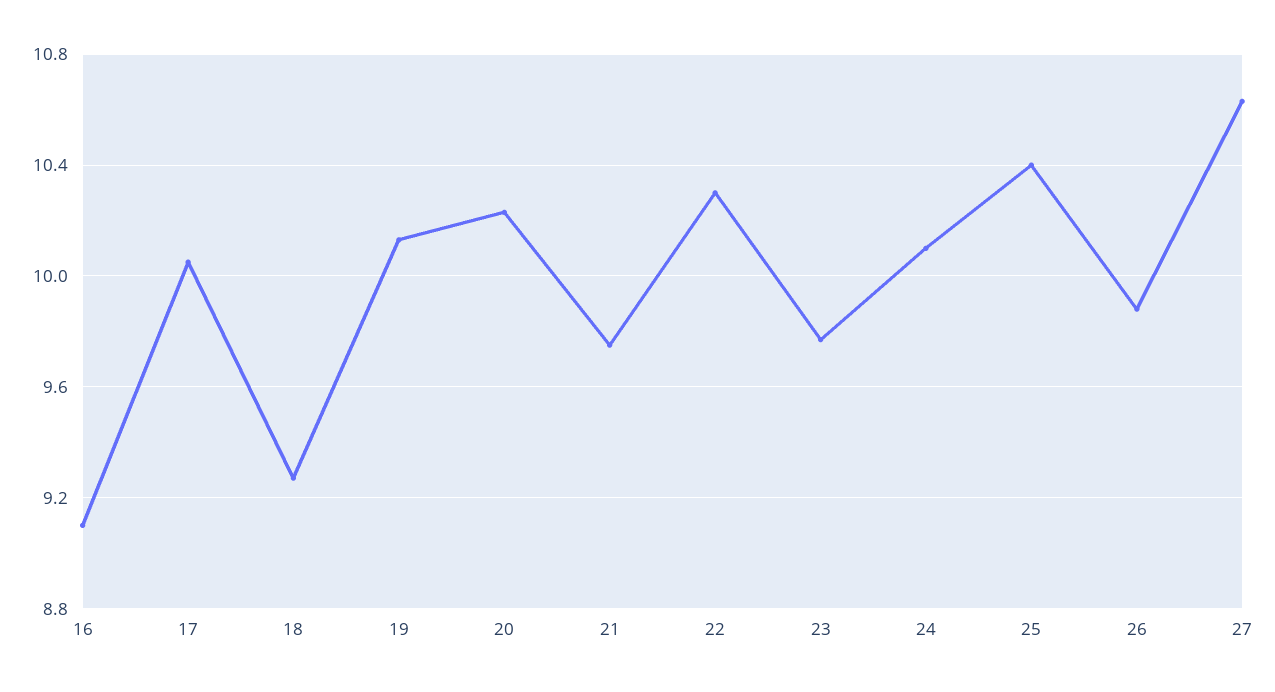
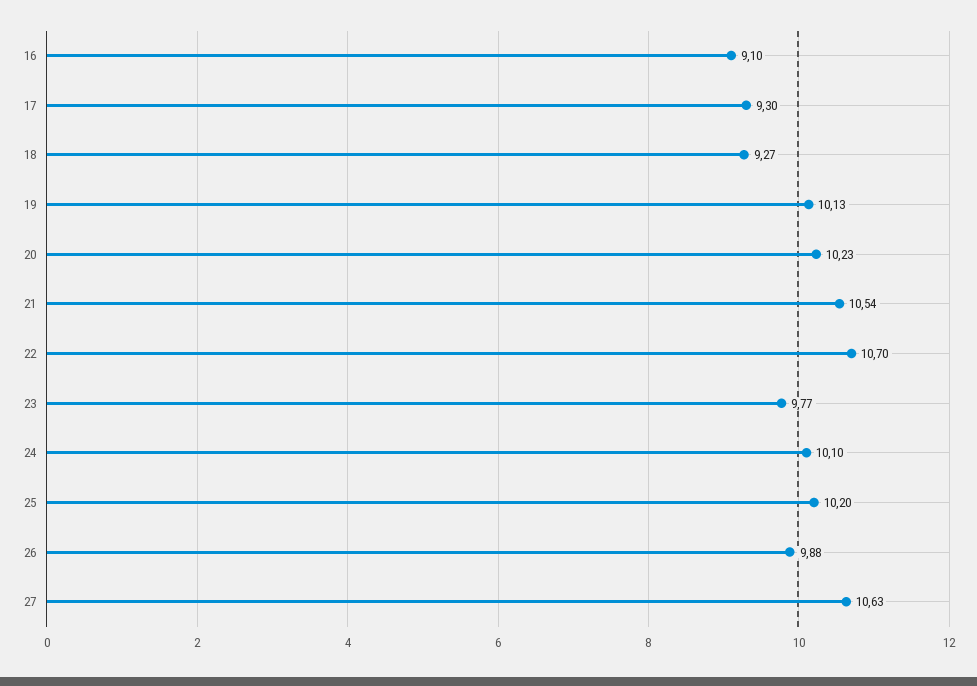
  {
    "16": 9.1,
-   "17": 10.05,
+   "17": 9.3,
    "18": 9.27,
    "19": 10.13,
    "20": 10.23,
-   "21": 9.75,
+   "21": 10.54,
-   "22": 10.3,
+   "22": 10.7,
    "23": 9.77,
    "24": 10.1,
-   "25": 10.4,
+   "25": 10.2,
    "26": 9.88,
    "27": 10.63
  }

